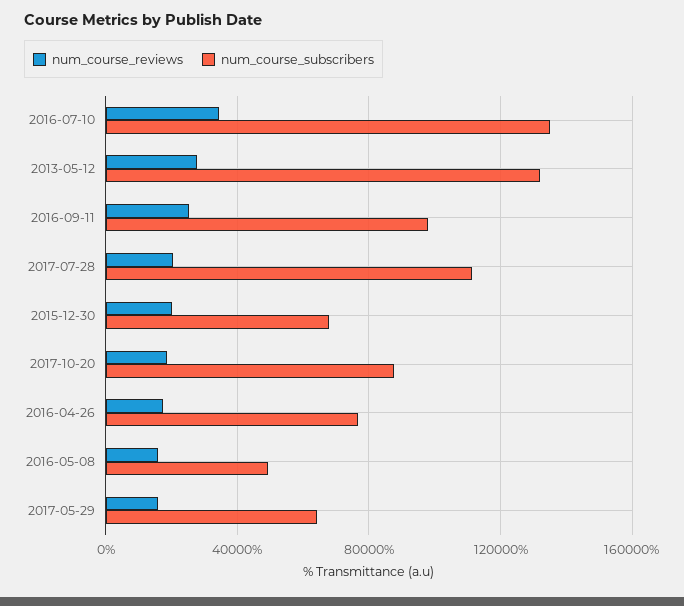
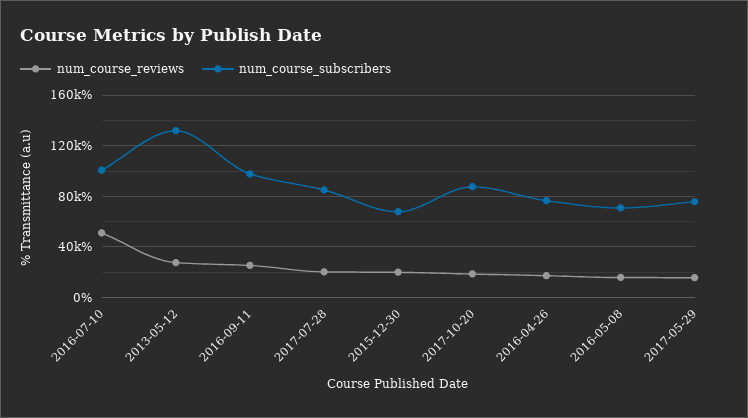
  {
    "num_course_reviews": {
-     "2016-07-10": 35000,
+     "2016-07-10": 50000,
      "2013-05-12": 30000,
      "2016-09-11": 25000,
      "2017-07-28": 20000,
      "2015-12-30": 20000,
      "2017-10-20": 20000,
      "2016-04-26": 15000,
      "2016-05-08": 15000,
      "2017-05-29": 15000
    },
    "num_course_subscribers": {
-     "2016-07-10": 135000,
+     "2016-07-10": 100000,
      "2013-05-12": 130000,
      "2016-09-11": 100000,
-     "2017-07-28": 110000,
+     "2017-07-28": 85000,
      "2015-12-30": 70000,
      "2017-10-20": 90000,
      "2016-04-26": 75000,
-     "2016-05-08": 50000,
+     "2016-05-08": 70000,
-     "2017-05-29": 65000
+     "2017-05-29": 75000
    }
  }

